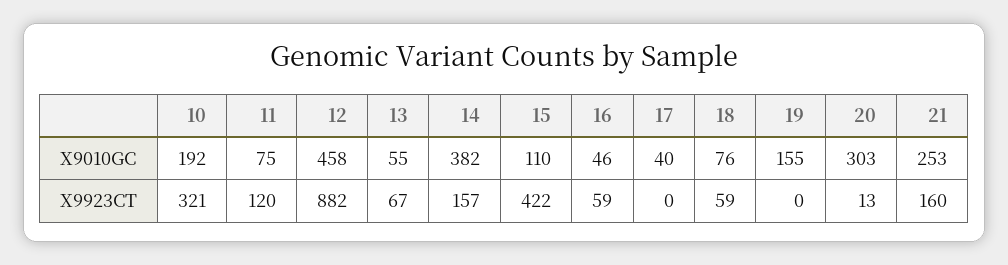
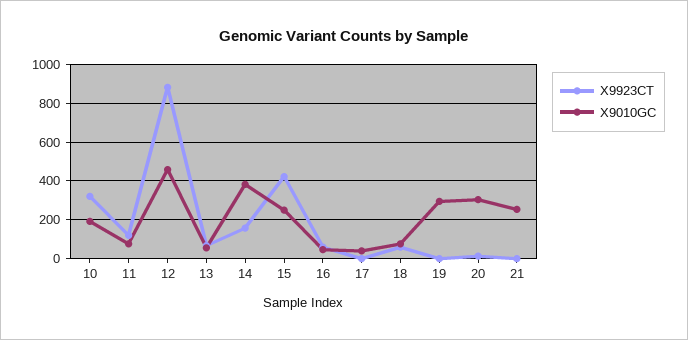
  {
    "X9010GC": {
      "10": 192,
      "11": 75,
      "12": 458,
      "13": 55,
      "14": 382,
-     "15": 110,
+     "15": 250,
      "16": 46,
      "17": 40,
      "18": 76,
-     "19": 155,
+     "19": 300,
      "20": 303,
      "21": 253
    },
    "X9923CT": {
      "10": 321,
      "11": 120,
      "12": 882,
      "13": 67,
      "14": 157,
      "15": 422,
      "16": 59,
      "17": 0,
      "18": 59,
      "19": 0,
      "20": 13,
-     "21": 160
+     "21": 0
    }
  }

